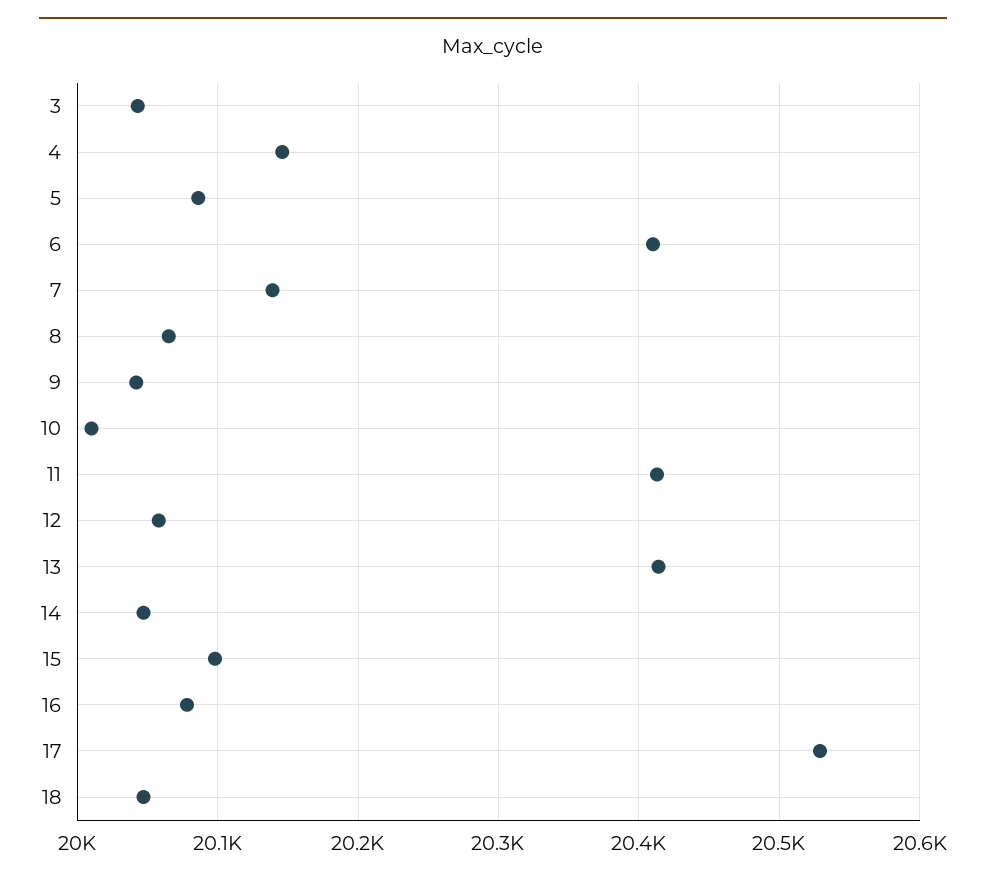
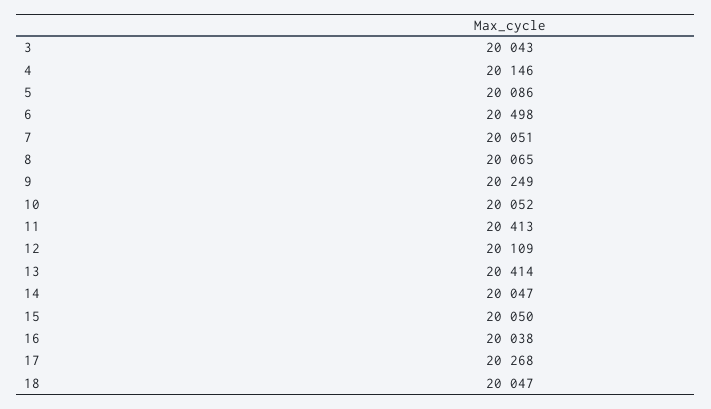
  {
    "3": 20043,
    "4": 20146,
    "5": 20086,
-   "6": 20410,
+   "6": 20498,
-   "7": 20140,
+   "7": 20051,
    "8": 20065,
-   "9": 20040,
+   "9": 20249,
-   "10": 20010,
+   "10": 20052,
    "11": 20413,
-   "12": 20060,
+   "12": 20109,
    "13": 20414,
    "14": 20047,
-   "15": 20100,
+   "15": 20050,
-   "16": 20080,
+   "16": 20038,
-   "17": 20530,
+   "17": 20268,
    "18": 20047
  }

